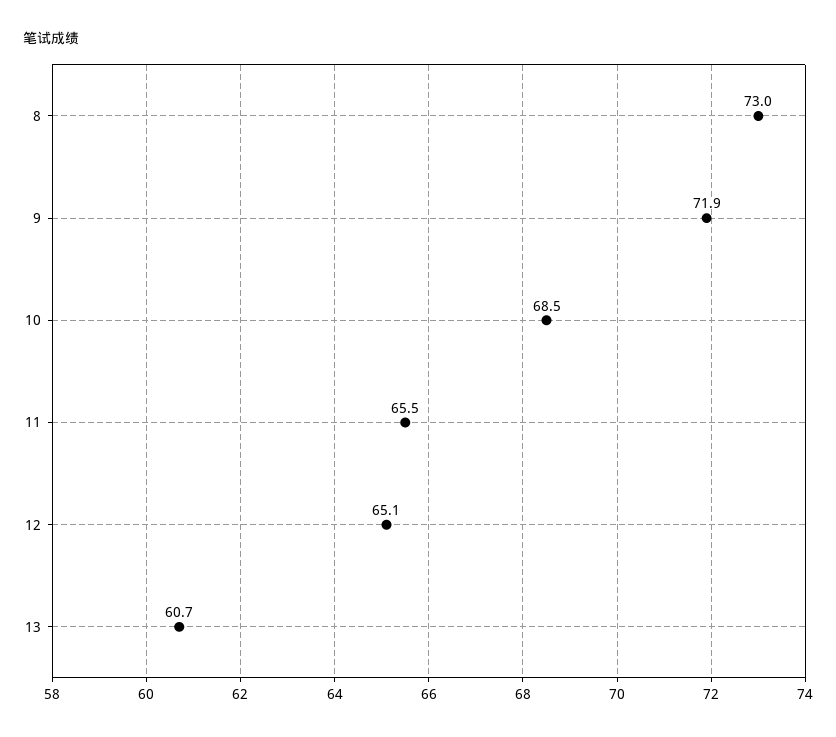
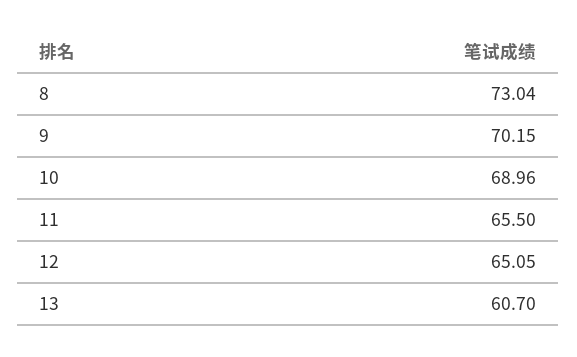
  {
    "8": 73.04,
-   "9": 71.9,
+   "9": 70.15,
-   "10": 68.5,
+   "10": 68.96,
    "11": 65.5,
    "12": 65.05,
    "13": 60.7
  }

